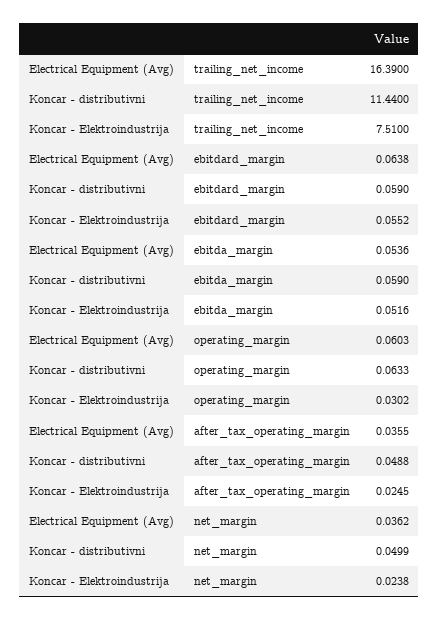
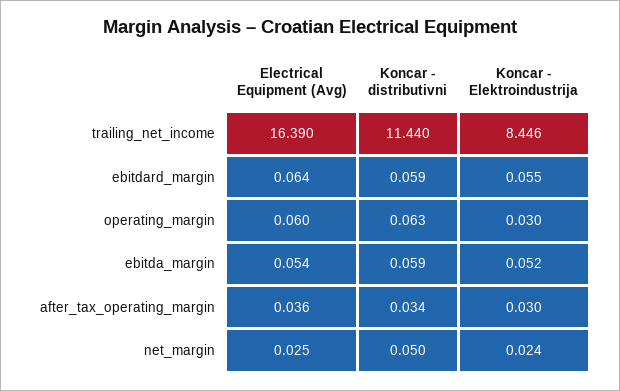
  {
    "Electrical Equipment (Avg)": {
      "trailing_net_income": 16.39,
      "ebitdard_margin": 0.0638,
      "ebitda_margin": 0.0536,
      "operating_margin": 0.0603,
      "after_tax_operating_margin": 0.0355,
-     "net_margin": 0.0362
+     "net_margin": 0.025
    },
    "Koncar - distributivni": {
      "trailing_net_income": 11.44,
      "ebitdard_margin": 0.059,
      "ebitda_margin": 0.059,
      "operating_margin": 0.0633,
-     "after_tax_operating_margin": 0.0488,
+     "after_tax_operating_margin": 0.034,
      "net_margin": 0.0499
    },
    "Koncar - Elektroindustrija": {
-     "trailing_net_income": 7.51,
+     "trailing_net_income": 8.446,
      "ebitdard_margin": 0.0552,
      "ebitda_margin": 0.0516,
      "operating_margin": 0.0302,
-     "after_tax_operating_margin": 0.0245,
+     "after_tax_operating_margin": 0.03,
      "net_margin": 0.0238
    }
  }

